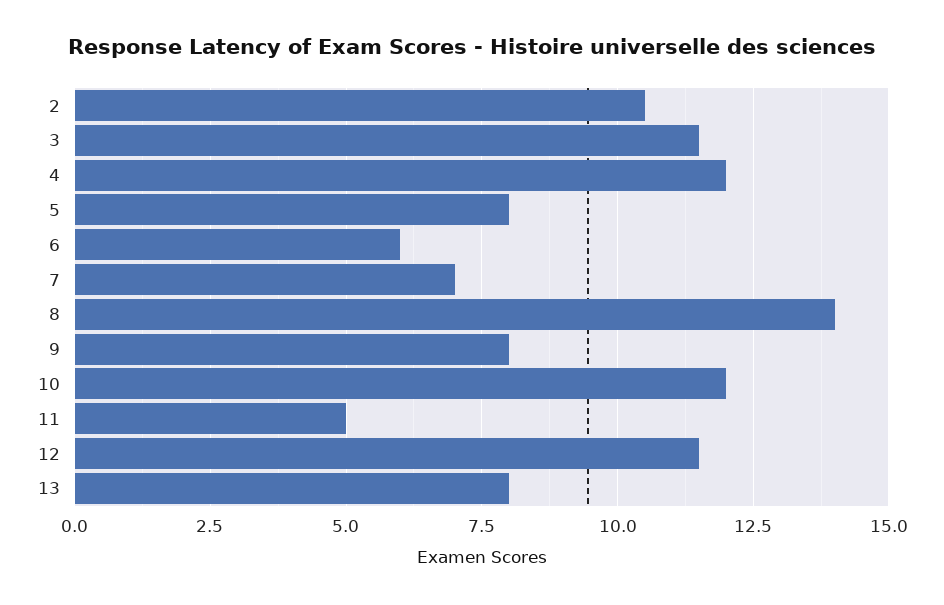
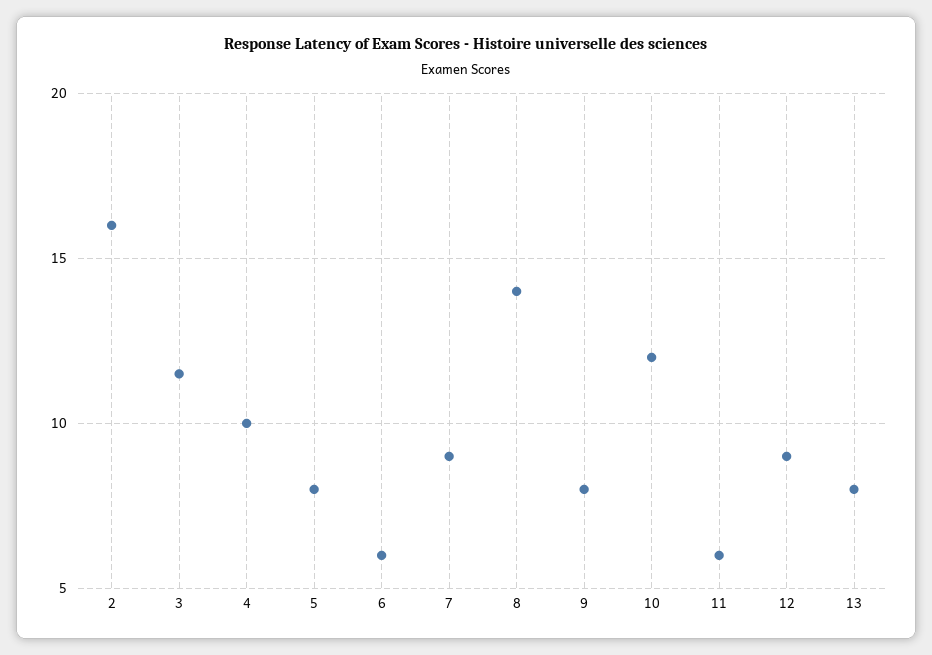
  {
-   "2": 10.5,
+   "2": 16,
    "3": 11.5,
-   "4": 12,
+   "4": 10,
    "5": 8,
    "6": 6,
-   "7": 7,
+   "7": 9,
    "8": 14,
    "9": 8,
    "10": 12,
-   "11": 5,
+   "11": 6,
-   "12": 11.5,
+   "12": 9,
    "13": 8
  }

